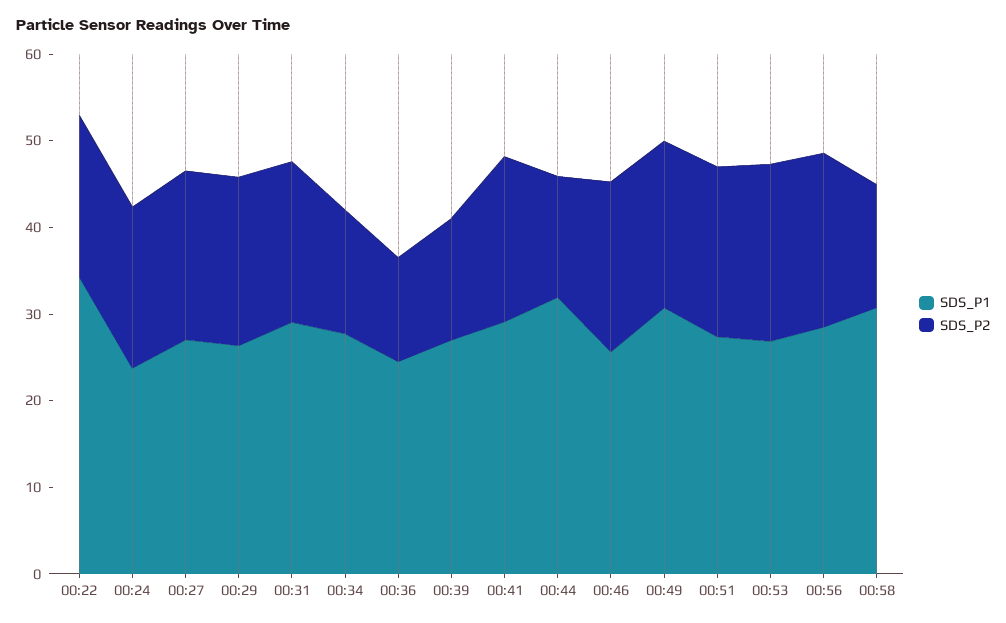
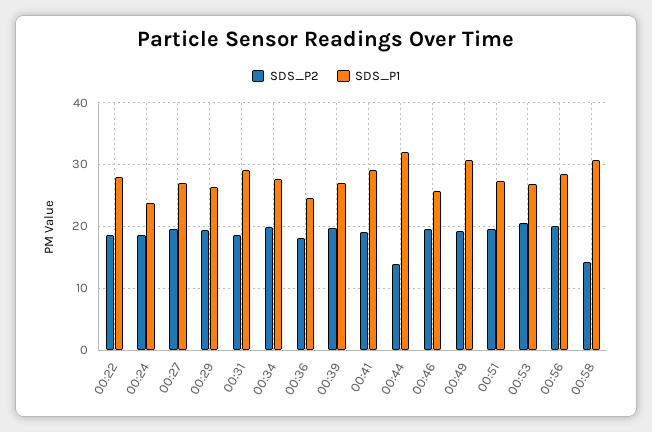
  {
    "SDS_P1": {
-     "00:22": 34,
+     "00:22": 28,
      "00:24": 24,
      "00:27": 27,
      "00:29": 26,
      "00:31": 29,
      "00:34": 28,
      "00:36": 25,
      "00:39": 27,
      "00:41": 29,
      "00:44": 32,
      "00:46": 26,
      "00:49": 31,
      "00:51": 27,
      "00:53": 27,
      "00:56": 29,
      "00:58": 31
    },
    "SDS_P2": {
      "00:22": 19,
      "00:24": 19,
      "00:27": 20,
      "00:29": 19,
      "00:31": 19,
-     "00:34": 14,
+     "00:34": 20,
-     "00:36": 12,
+     "00:36": 18,
-     "00:39": 14,
+     "00:39": 20,
      "00:41": 19,
      "00:44": 14,
      "00:46": 20,
      "00:49": 19,
      "00:51": 20,
      "00:53": 20,
      "00:56": 20,
      "00:58": 14
    }
  }

